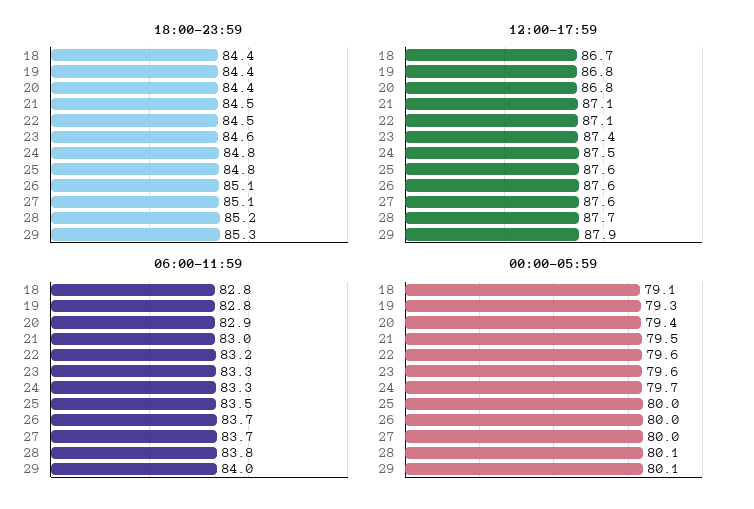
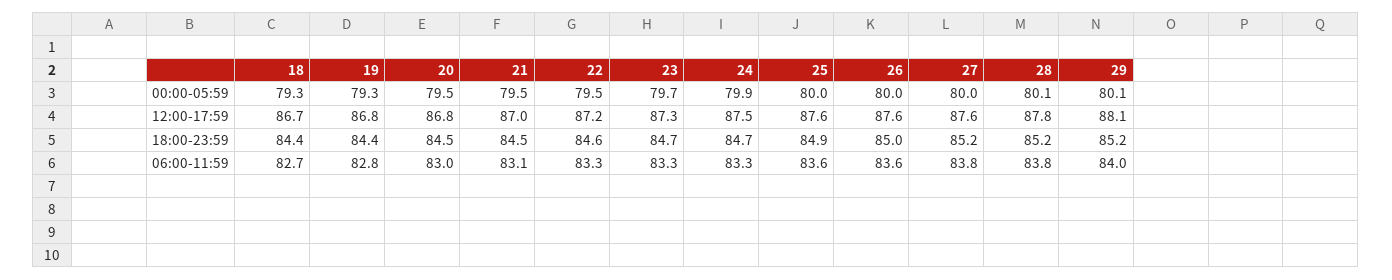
  {
    "18:00-23:59": {
      "18": 84.4,
      "19": 84.4,
-     "20": 84.4,
+     "20": 84.5,
      "21": 84.5,
-     "22": 84.5,
+     "22": 84.6,
-     "23": 84.6,
+     "23": 84.7,
-     "24": 84.8,
+     "24": 84.7,
-     "25": 84.8,
+     "25": 84.9,
-     "26": 85.1,
+     "26": 85,
-     "27": 85.1,
+     "27": 85.2,
      "28": 85.2,
-     "29": 85.3
+     "29": 85.2
    },
    "12:00-17:59": {
      "18": 86.7,
      "19": 86.8,
      "20": 86.8,
-     "21": 87.1,
+     "21": 87,
-     "22": 87.1,
+     "22": 87.2,
-     "23": 87.4,
+     "23": 87.3,
      "24": 87.5,
      "25": 87.6,
      "26": 87.6,
      "27": 87.6,
-     "28": 87.7,
+     "28": 87.8,
-     "29": 87.9
+     "29": 88.1
    },
    "06:00-11:59": {
-     "18": 82.8,
+     "18": 82.7,
      "19": 82.8,
-     "20": 82.9,
+     "20": 83,
-     "21": 83,
+     "21": 83.1,
-     "22": 83.2,
+     "22": 83.3,
      "23": 83.3,
      "24": 83.3,
-     "25": 83.5,
+     "25": 83.6,
-     "26": 83.7,
+     "26": 83.6,
-     "27": 83.7,
+     "27": 83.8,
      "28": 83.8,
      "29": 84
    },
    "00:00-05:59": {
-     "18": 79.1,
+     "18": 79.3,
      "19": 79.3,
-     "20": 79.4,
+     "20": 79.5,
      "21": 79.5,
-     "22": 79.6,
+     "22": 79.5,
-     "23": 79.6,
+     "23": 79.7,
-     "24": 79.7,
+     "24": 79.9,
      "25": 80,
      "26": 80,
      "27": 80,
      "28": 80.1,
      "29": 80.1
    }
  }

